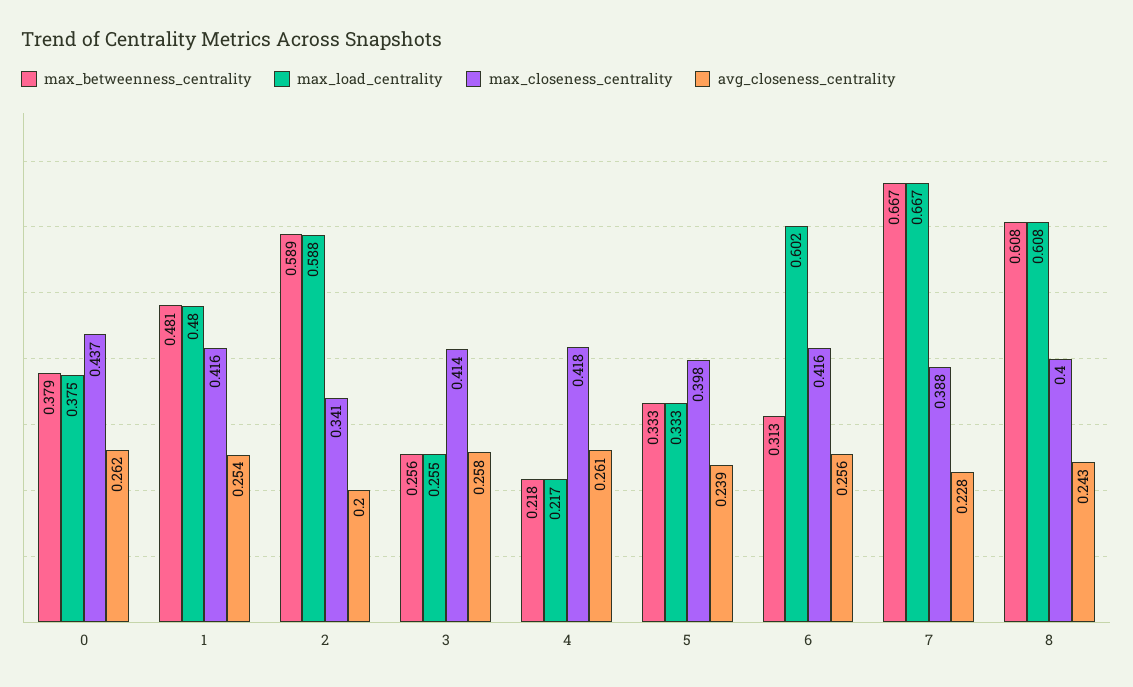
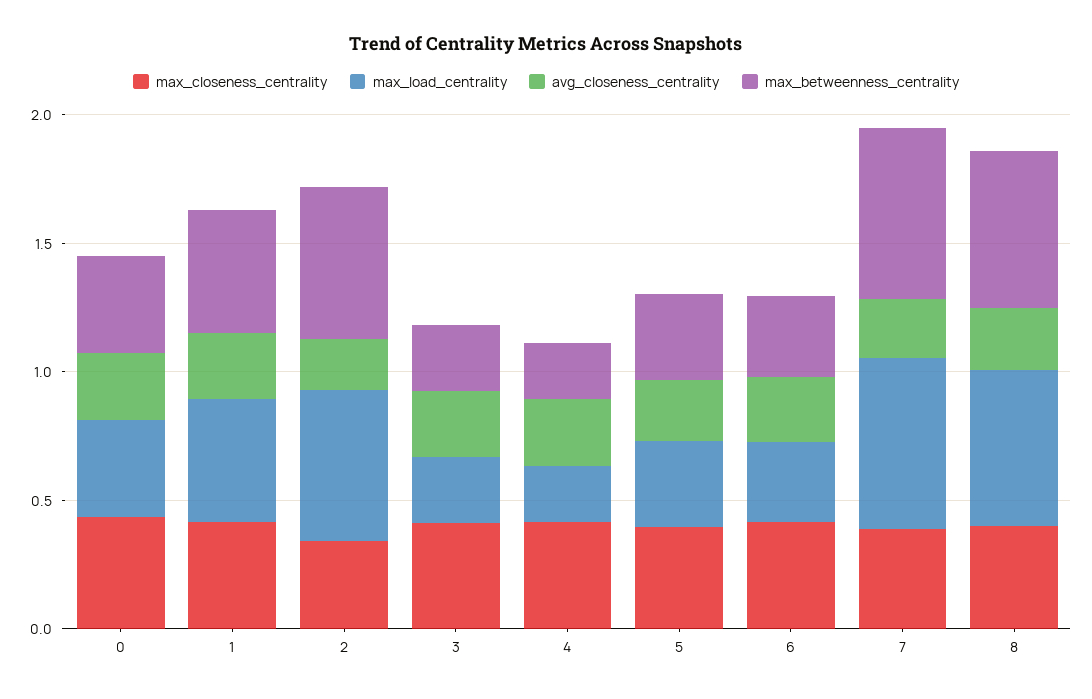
  {
    "max_betweenness_centrality": {
      "0": 0.379,
      "1": 0.481,
      "2": 0.589,
      "3": 0.256,
      "4": 0.218,
      "5": 0.333,
      "6": 0.313,
      "7": 0.667,
      "8": 0.608
    },
    "max_load_centrality": {
      "0": 0.375,
      "1": 0.48,
      "2": 0.588,
      "3": 0.255,
      "4": 0.217,
      "5": 0.333,
-     "6": 0.602,
+     "6": 0.3,
      "7": 0.667,
      "8": 0.608
    },
    "max_closeness_centrality": {
      "0": 0.437,
      "1": 0.416,
      "2": 0.341,
      "3": 0.414,
      "4": 0.418,
      "5": 0.398,
      "6": 0.416,
      "7": 0.388,
      "8": 0.4
    },
    "avg_closeness_centrality": {
      "0": 0.262,
      "1": 0.254,
      "2": 0.2,
      "3": 0.258,
      "4": 0.261,
      "5": 0.239,
      "6": 0.256,
      "7": 0.228,
      "8": 0.243
    }
  }

